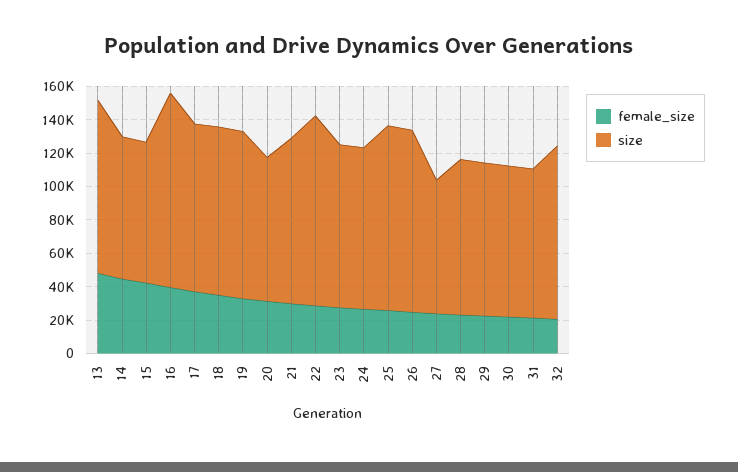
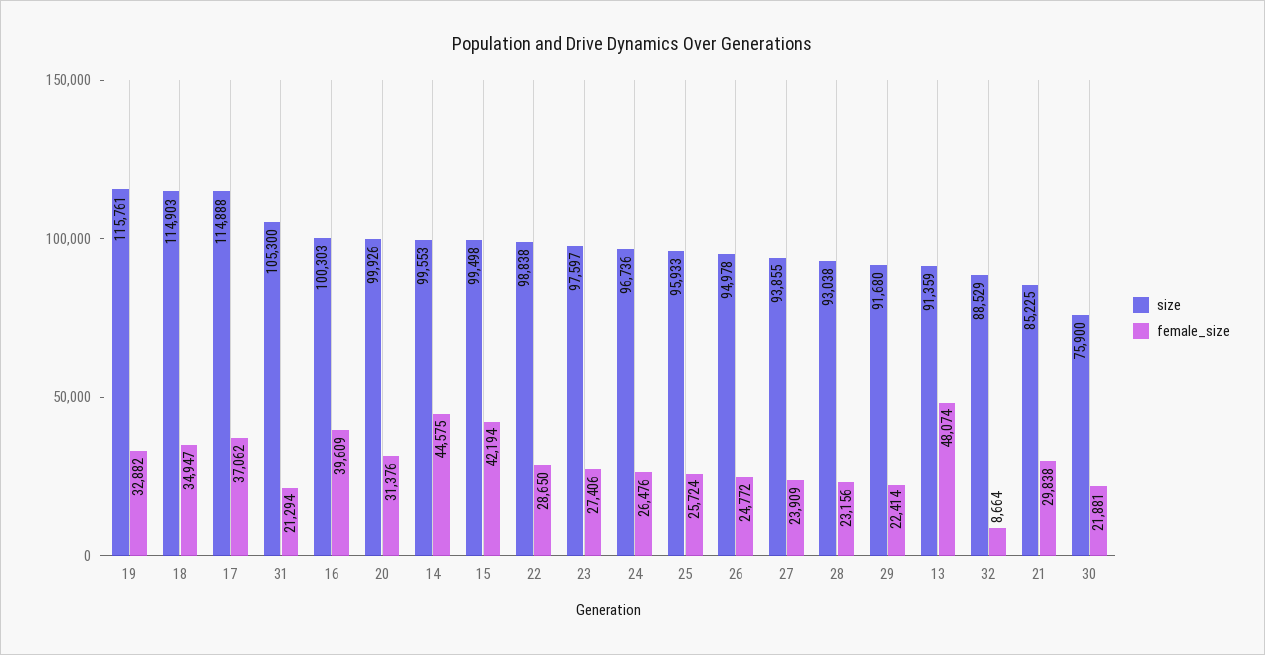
  {
    "female_size": {
      "13": 48074,
      "14": 44575,
      "15": 42194,
      "16": 39609,
      "17": 37062,
      "18": 34947,
      "19": 32882,
      "20": 31376,
      "21": 29838,
      "22": 28650,
      "23": 27406,
      "24": 26476,
      "25": 25724,
      "26": 24772,
      "27": 23909,
      "28": 23156,
      "29": 22414,
      "30": 21881,
      "31": 21294,
-     "32": 20000
+     "32": 8664
    },
    "size": {
-     "13": 105000,
+     "13": 91359,
-     "14": 85000,
+     "14": 99553,
-     "15": 85000,
+     "15": 99498,
-     "16": 115000,
+     "16": 100303,
-     "17": 100000,
+     "17": 114888,
-     "18": 100000,
+     "18": 114903,
-     "19": 100000,
+     "19": 115761,
-     "20": 85000,
+     "20": 99926,
-     "21": 100000,
+     "21": 85225,
-     "22": 115000,
+     "22": 98838,
      "23": 97597,
      "24": 96736,
-     "25": 110000,
+     "25": 95933,
-     "26": 110000,
+     "26": 94978,
-     "27": 80000,
+     "27": 93855,
      "28": 93038,
      "29": 91680,
-     "30": 90000,
+     "30": 75900,
-     "31": 90000,
+     "31": 105300,
-     "32": 105000
+     "32": 88529
    }
  }

